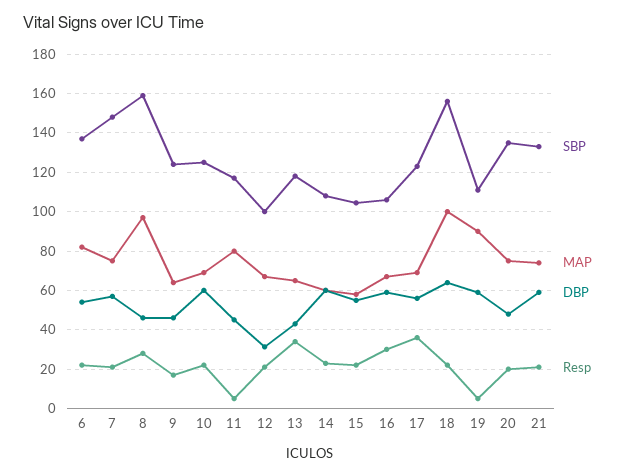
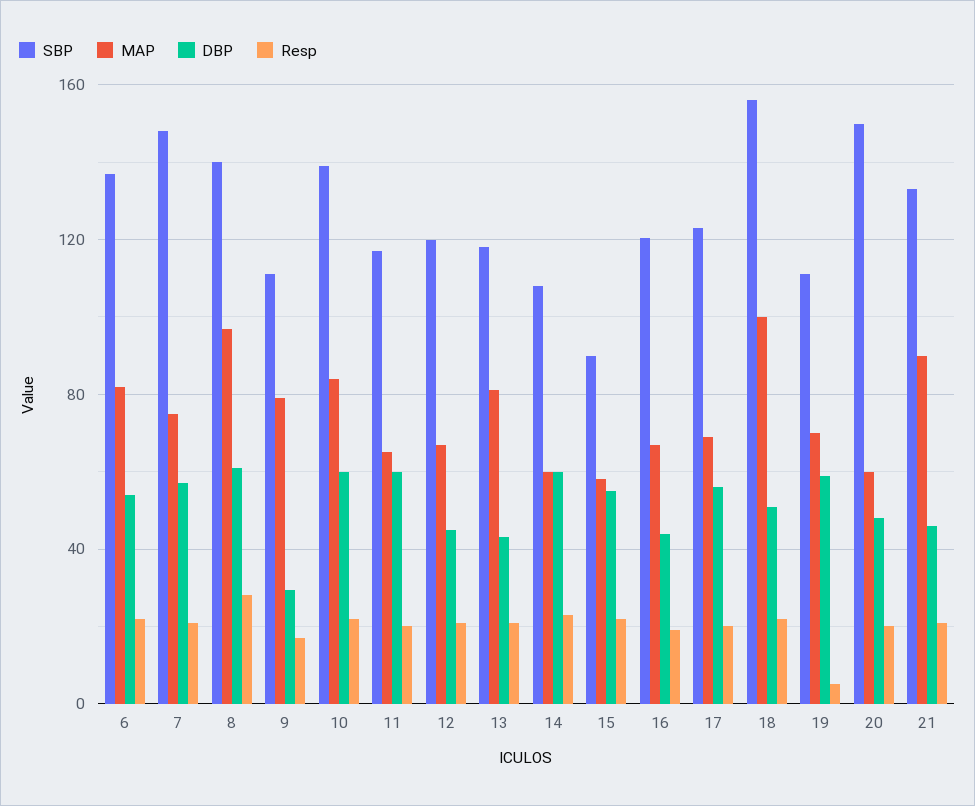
  {
    "SBP": {
      "6": 135,
      "7": 150,
-     "8": 160,
+     "8": 140,
-     "9": 125,
+     "9": 110,
-     "10": 125,
+     "10": 140,
      "11": 115,
-     "12": 100,
+     "12": 120,
      "13": 120,
      "14": 110,
-     "15": 105,
+     "15": 90,
-     "16": 105,
+     "16": 120,
      "17": 125,
      "18": 155,
      "19": 110,
-     "20": 135,
+     "20": 150,
      "21": 135
    },
    "MAP": {
      "6": 80,
      "7": 75,
      "8": 95,
-     "9": 65,
+     "9": 80,
-     "10": 70,
+     "10": 85,
-     "11": 80,
+     "11": 65,
      "12": 65,
-     "13": 65,
+     "13": 80,
      "14": 60,
      "15": 60,
      "16": 65,
      "17": 70,
      "18": 100,
-     "19": 90,
+     "19": 70,
-     "20": 75,
+     "20": 60,
-     "21": 75
+     "21": 90
    },
    "DBP": {
      "6": 55,
      "7": 55,
-     "8": 45,
+     "8": 60,
-     "9": 45,
+     "9": 30,
      "10": 60,
-     "11": 45,
+     "11": 60,
-     "12": 30,
+     "12": 45,
      "13": 45,
      "14": 60,
      "15": 55,
-     "16": 60,
+     "16": 45,
      "17": 55,
-     "18": 65,
+     "18": 50,
      "19": 60,
      "20": 50,
-     "21": 60
+     "21": 45
    },
    "Resp": {
      "6": 20,
      "7": 20,
      "8": 30,
      "9": 15,
      "10": 20,
-     "11": 5,
+     "11": 20,
      "12": 20,
-     "13": 35,
+     "13": 20,
      "14": 25,
      "15": 20,
-     "16": 30,
+     "16": 20,
-     "17": 35,
+     "17": 20,
      "18": 20,
      "19": 5,
      "20": 20,
      "21": 20
    }
  }

